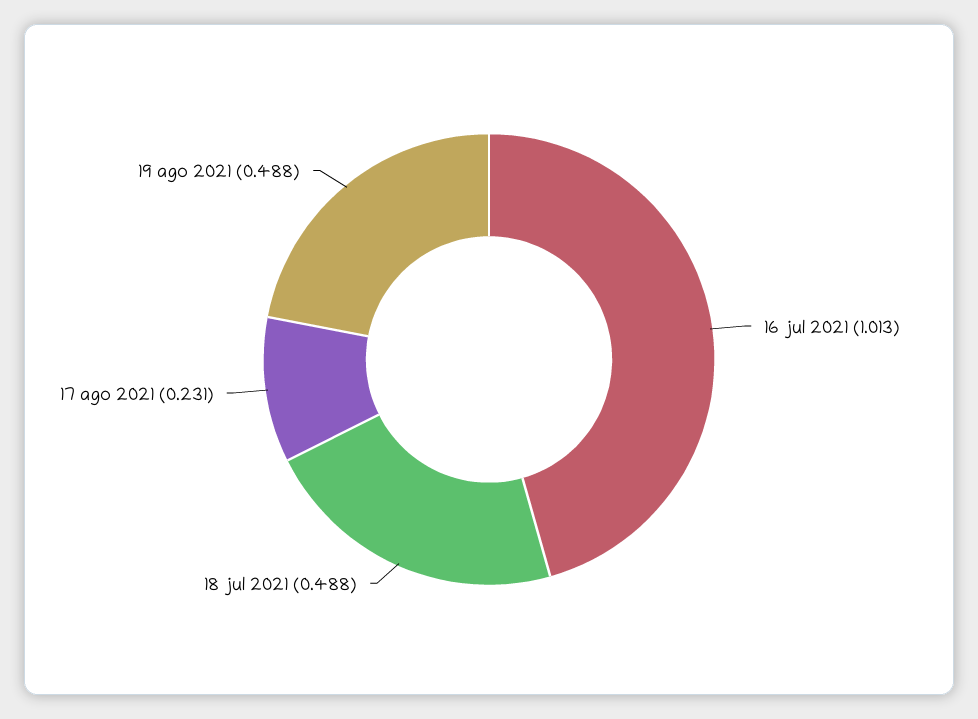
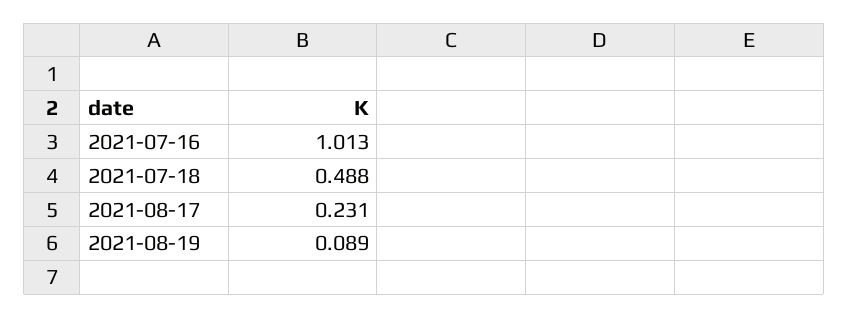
  {
    "16 jul 2021": 1.013,
    "18 jul 2021": 0.488,
    "17 ago 2021": 0.231,
-   "19 ago 2021": 0.488
+   "19 ago 2021": 0.089
  }

